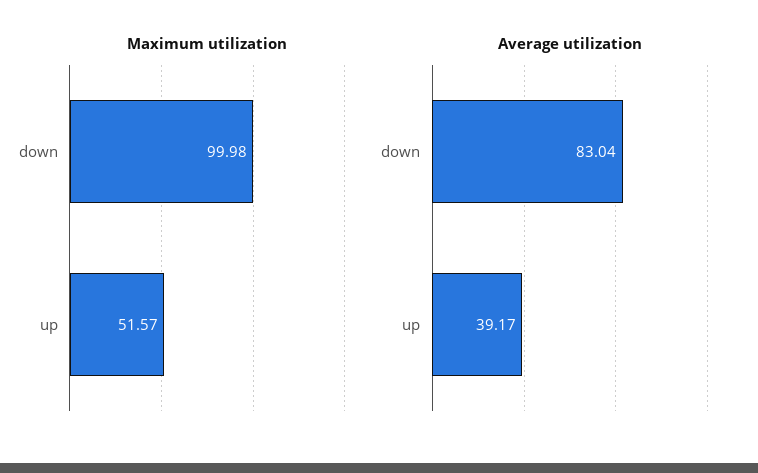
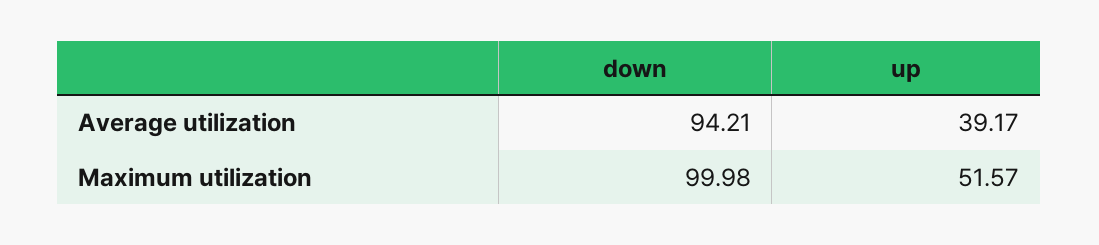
  {
    "Maximum utilization": {
      "down": 99.98,
      "up": 51.57
    },
    "Average utilization": {
-     "down": 83.04,
+     "down": 94.21,
      "up": 39.17
    }
  }

